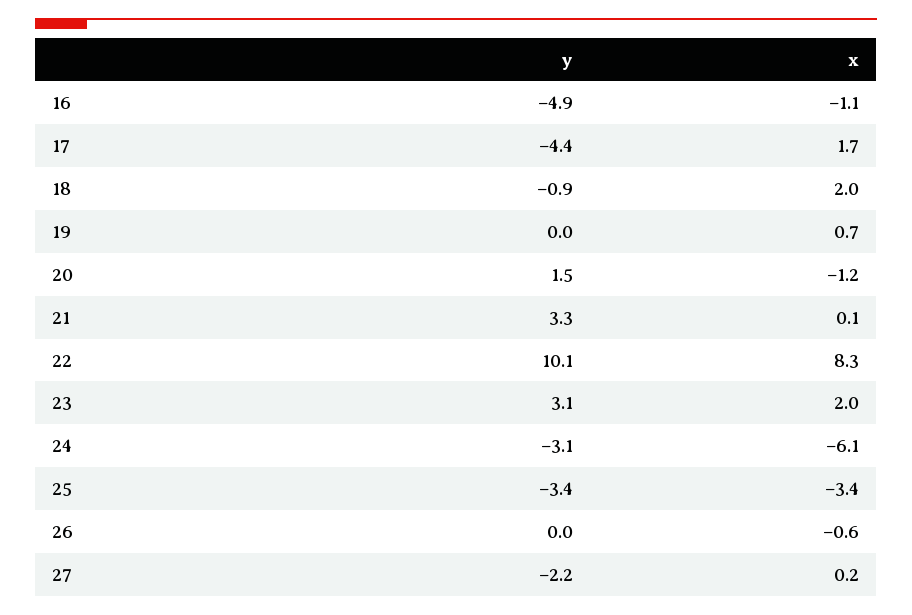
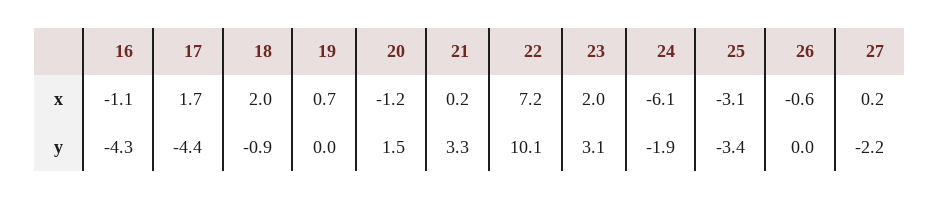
  {
    "y": {
-     "16": -4.9,
+     "16": -4.3,
      "17": -4.4,
      "18": -0.9,
      "19": 0,
      "20": 1.5,
      "21": 3.3,
      "22": 10.1,
      "23": 3.1,
-     "24": -3.1,
+     "24": -1.9,
      "25": -3.4,
      "26": 0,
      "27": -2.2
    },
    "x": {
      "16": -1.1,
      "17": 1.7,
      "18": 2,
      "19": 0.7,
      "20": -1.2,
-     "21": 0.1,
+     "21": 0.2,
-     "22": 8.3,
+     "22": 7.2,
      "23": 2,
      "24": -6.1,
-     "25": -3.4,
+     "25": -3.1,
      "26": -0.6,
      "27": 0.2
    }
  }

